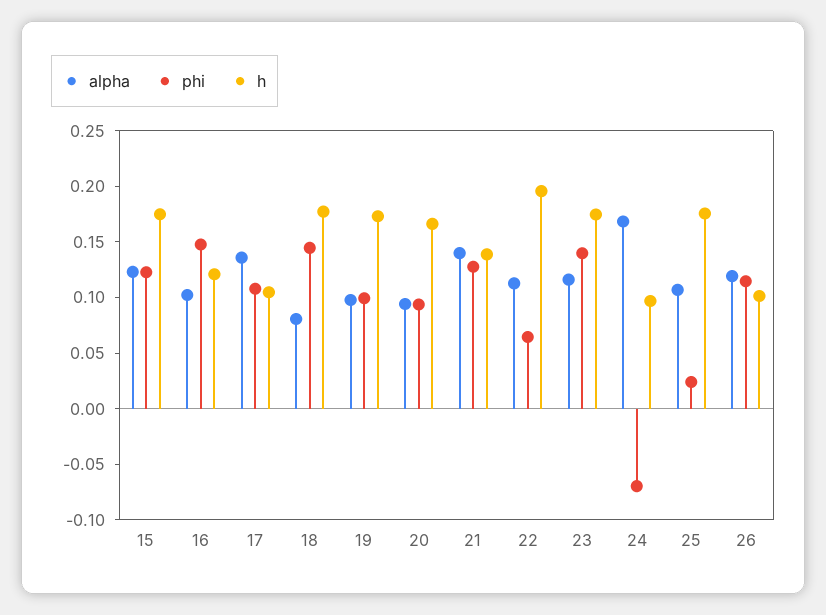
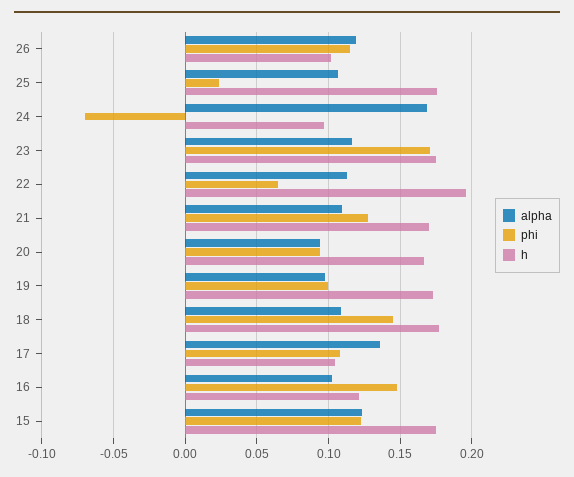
  {
    "alpha": {
      "15": 0.125,
      "16": 0.1,
      "17": 0.135,
-     "18": 0.08,
+     "18": 0.11,
      "19": 0.1,
      "20": 0.095,
-     "21": 0.14,
+     "21": 0.11,
      "22": 0.115,
      "23": 0.115,
      "24": 0.17,
      "25": 0.105,
      "26": 0.12
    },
    "phi": {
      "15": 0.125,
      "16": 0.15,
      "17": 0.11,
      "18": 0.145,
      "19": 0.1,
      "20": 0.095,
      "21": 0.13,
      "22": 0.065,
-     "23": 0.14,
+     "23": 0.17,
      "24": -0.07,
      "25": 0.025,
      "26": 0.115
    },
    "h": {
      "15": 0.175,
      "16": 0.12,
      "17": 0.105,
      "18": 0.175,
      "19": 0.175,
      "20": 0.165,
-     "21": 0.14,
+     "21": 0.17,
      "22": 0.195,
      "23": 0.175,
      "24": 0.095,
      "25": 0.175,
      "26": 0.1
    }
  }

